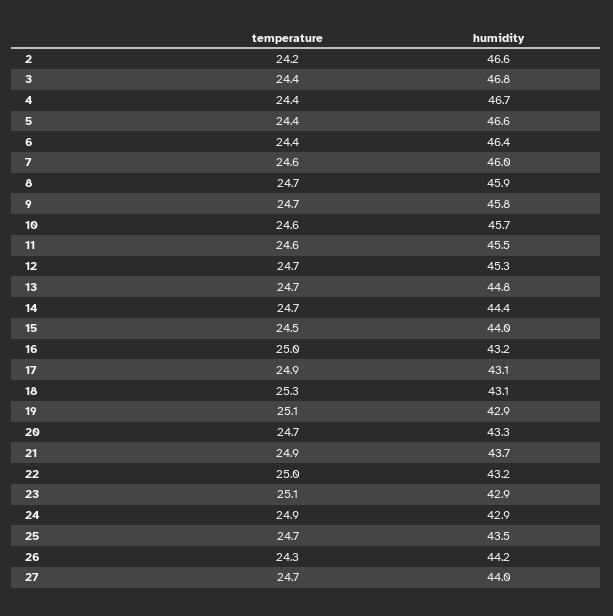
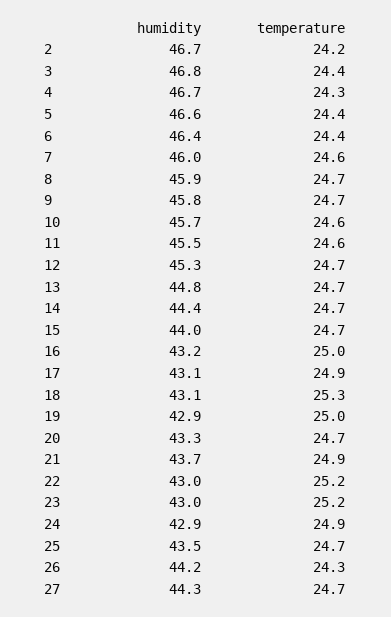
  {
    "temperature": {
      "2": 24.2,
      "3": 24.4,
-     "4": 24.4,
+     "4": 24.3,
      "5": 24.4,
      "6": 24.4,
      "7": 24.6,
      "8": 24.7,
      "9": 24.7,
      "10": 24.6,
      "11": 24.6,
      "12": 24.7,
      "13": 24.7,
      "14": 24.7,
-     "15": 24.5,
+     "15": 24.7,
      "16": 25,
      "17": 24.9,
      "18": 25.3,
-     "19": 25.1,
+     "19": 25,
      "20": 24.7,
      "21": 24.9,
-     "22": 25,
+     "22": 25.2,
-     "23": 25.1,
+     "23": 25.2,
      "24": 24.9,
      "25": 24.7,
      "26": 24.3,
      "27": 24.7
    },
    "humidity": {
-     "2": 46.6,
+     "2": 46.7,
      "3": 46.8,
      "4": 46.7,
      "5": 46.6,
      "6": 46.4,
      "7": 46,
      "8": 45.9,
      "9": 45.8,
      "10": 45.7,
      "11": 45.5,
      "12": 45.3,
      "13": 44.8,
      "14": 44.4,
      "15": 44,
      "16": 43.2,
      "17": 43.1,
      "18": 43.1,
      "19": 42.9,
      "20": 43.3,
      "21": 43.7,
-     "22": 43.2,
+     "22": 43,
-     "23": 42.9,
+     "23": 43,
      "24": 42.9,
      "25": 43.5,
      "26": 44.2,
-     "27": 44
+     "27": 44.3
    }
  }

